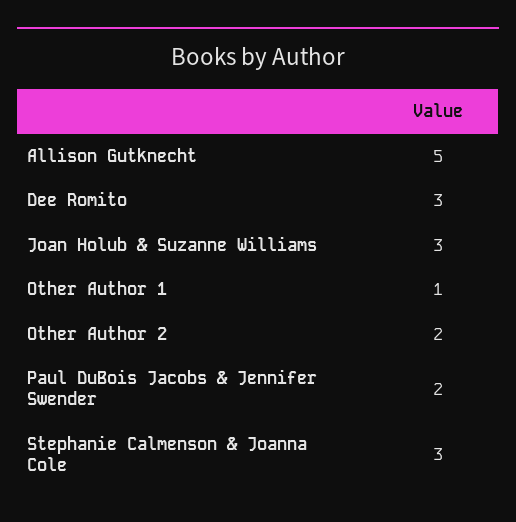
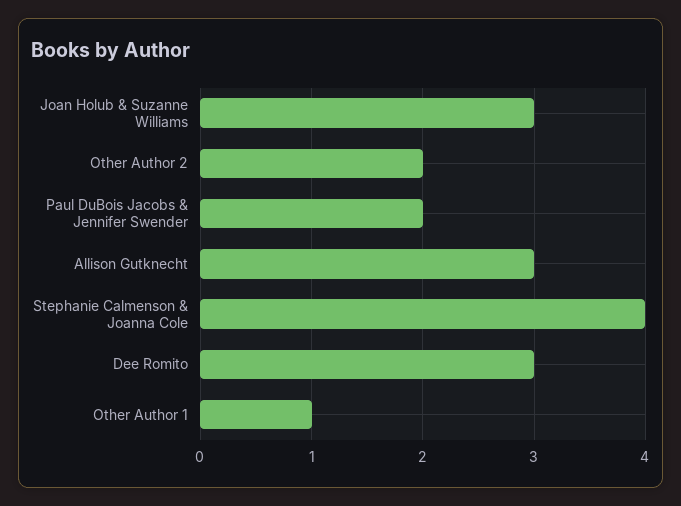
  {
-   "Allison Gutknecht": 5,
+   "Allison Gutknecht": 3,
    "Dee Romito": 3,
    "Joan Holub & Suzanne Williams": 3,
    "Other Author 1": 1,
    "Other Author 2": 2,
    "Paul DuBois Jacobs & Jennifer Swender": 2,
-   "Stephanie Calmenson & Joanna Cole": 3
+   "Stephanie Calmenson & Joanna Cole": 4
  }

